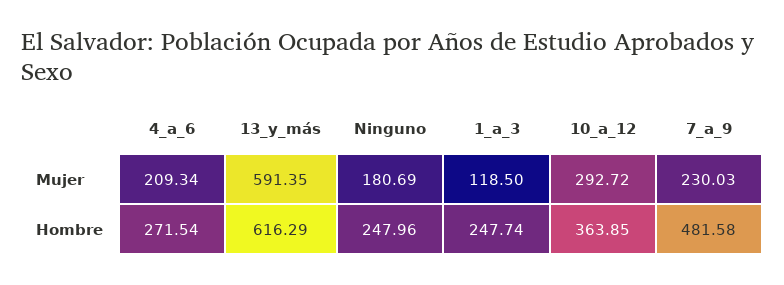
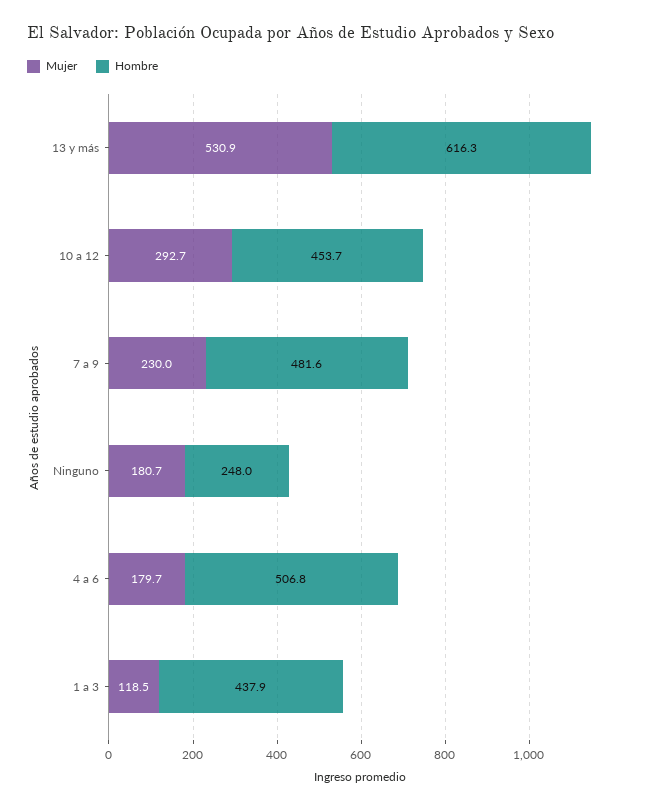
  {
    "Mujer": {
-     "4_a_6": 209.34,
+     "4_a_6": 179.7,
-     "13_y_más": 591.35,
+     "13_y_más": 530.9,
      "Ninguno": 180.69,
      "1_a_3": 118.5,
      "10_a_12": 292.72,
      "7_a_9": 230.03
    },
    "Hombre": {
-     "4_a_6": 271.54,
+     "4_a_6": 506.8,
      "13_y_más": 616.29,
      "Ninguno": 247.96,
-     "1_a_3": 247.74,
+     "1_a_3": 437.9,
-     "10_a_12": 363.85,
+     "10_a_12": 453.7,
      "7_a_9": 481.58
    }
  }

